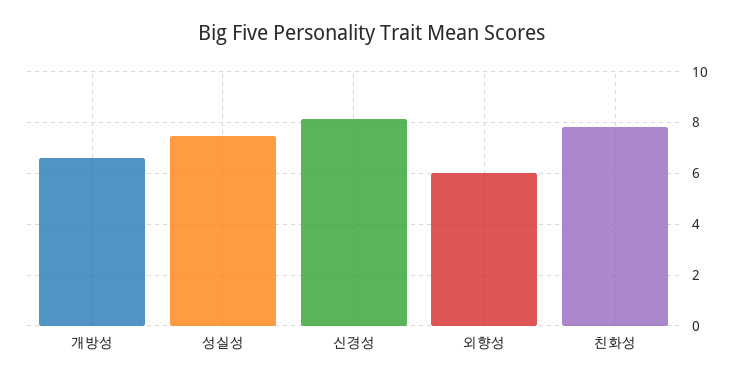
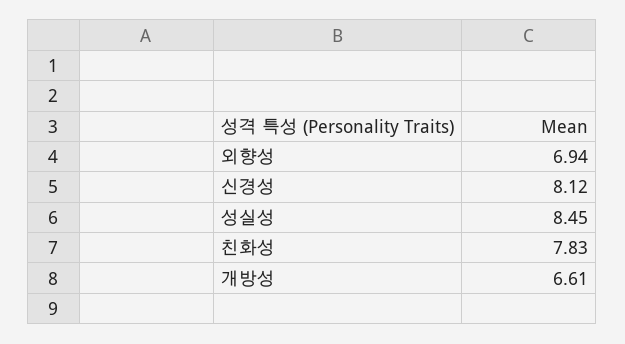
  {
    "개방성": 6.61,
-   "성실성": 7.5,
+   "성실성": 8.45,
    "신경성": 8.12,
-   "외향성": 6,
+   "외향성": 6.94,
    "친화성": 7.83
  }

